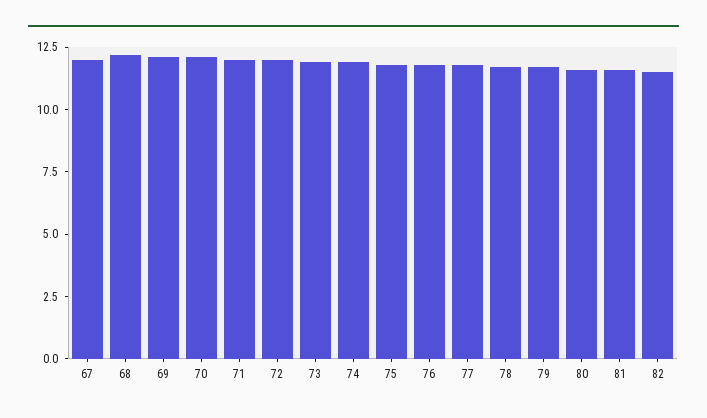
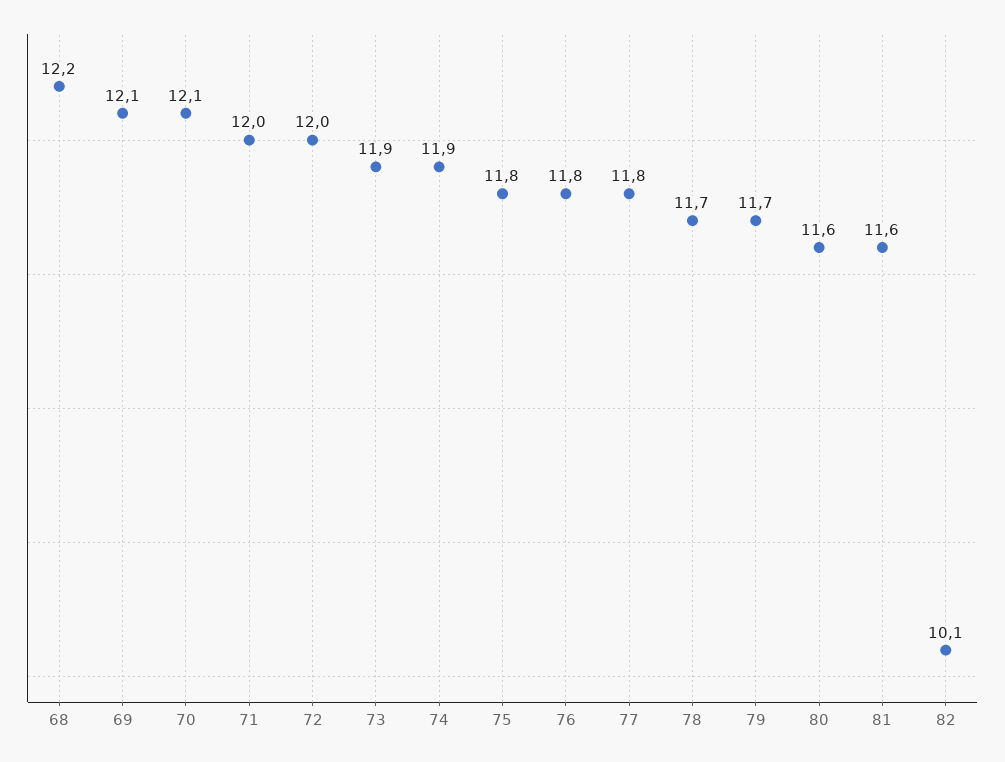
  {
-   "67": 12,
    "68": 12.2,
    "69": 12.1,
    "70": 12.1,
    "71": 12,
    "72": 12,
    "73": 11.9,
    "74": 11.9,
    "75": 11.8,
    "76": 11.8,
    "77": 11.8,
    "78": 11.7,
    "79": 11.7,
    "80": 11.6,
    "81": 11.6,
-   "82": 11.5
+   "82": 10.1
  }

